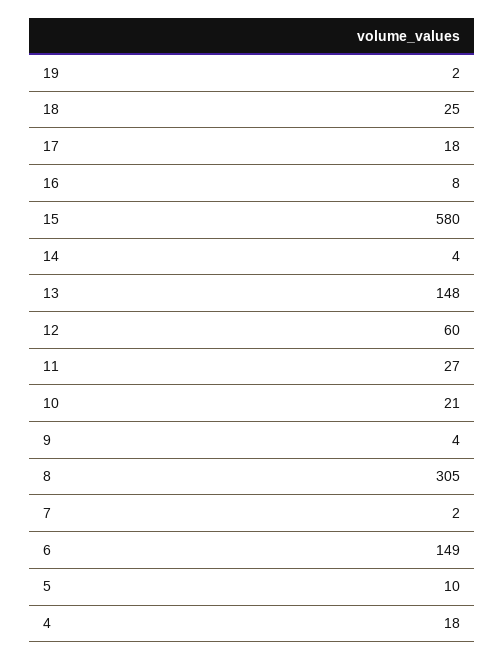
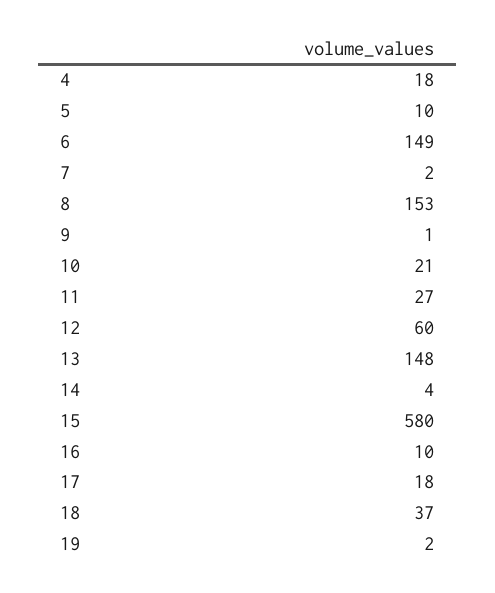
  {
    "19": 2,
-   "18": 25,
+   "18": 37,
    "17": 18,
-   "16": 8,
+   "16": 10,
    "15": 580,
    "14": 4,
    "13": 148,
    "12": 60,
    "11": 27,
    "10": 21,
-   "9": 4,
+   "9": 1,
-   "8": 305,
+   "8": 153,
    "7": 2,
    "6": 149,
    "5": 10,
    "4": 18
  }

